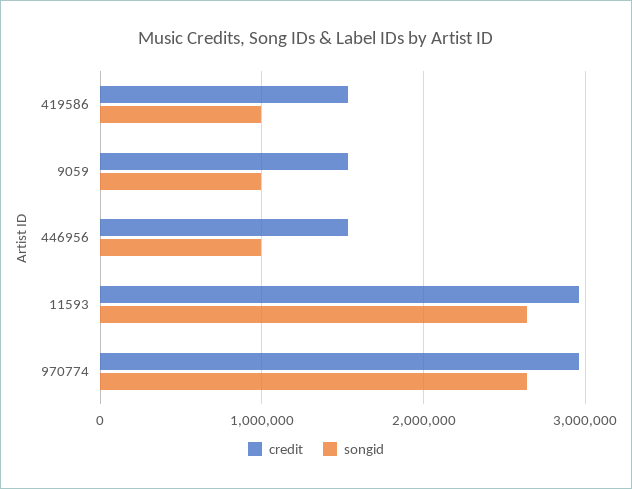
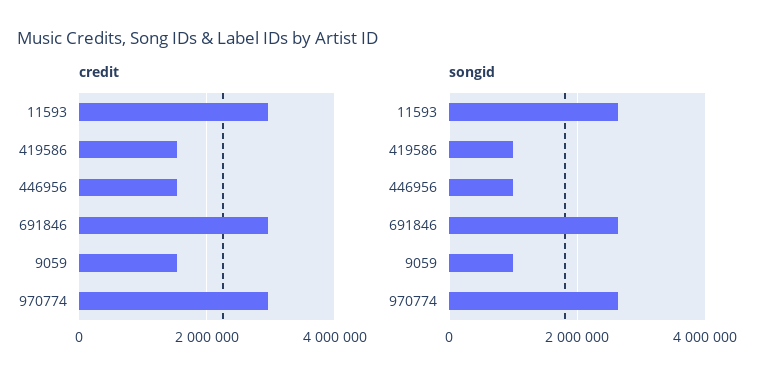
  {
    "credit": {
      "419586": 1500000,
      "9059": 1500000,
      "446956": 1500000,
      "11593": 3000000,
-     "970774": 3000000
+     "970774": 3000000,
+     "691846": 3000000
    },
    "songid": {
      "419586": 1000000,
      "9059": 1000000,
      "446956": 1000000,
      "11593": 2600000,
-     "970774": 2600000
+     "970774": 2600000,
+     "691846": 2600000
    }
  }

